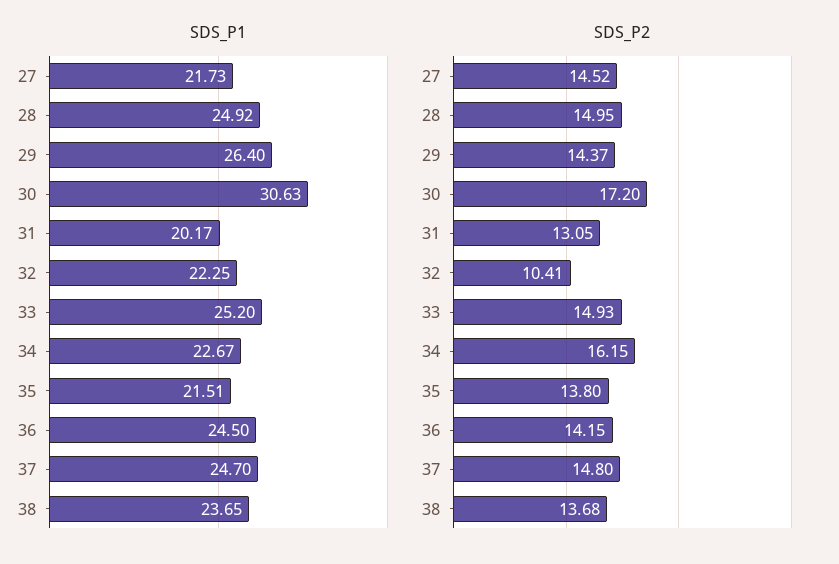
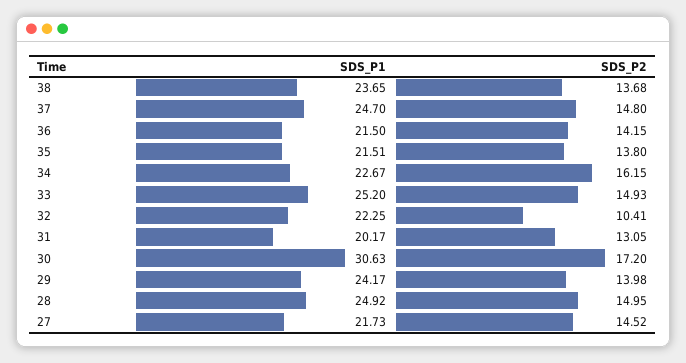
  {
    "SDS_P1": {
      "27": 21.73,
      "28": 24.92,
-     "29": 26.4,
+     "29": 24.17,
      "30": 30.63,
      "31": 20.17,
      "32": 22.25,
      "33": 25.2,
      "34": 22.67,
      "35": 21.51,
-     "36": 24.5,
+     "36": 21.5,
      "37": 24.7,
      "38": 23.65
    },
    "SDS_P2": {
      "27": 14.52,
      "28": 14.95,
-     "29": 14.37,
+     "29": 13.98,
      "30": 17.2,
      "31": 13.05,
      "32": 10.41,
      "33": 14.93,
      "34": 16.15,
      "35": 13.8,
      "36": 14.15,
      "37": 14.8,
      "38": 13.68
    }
  }

